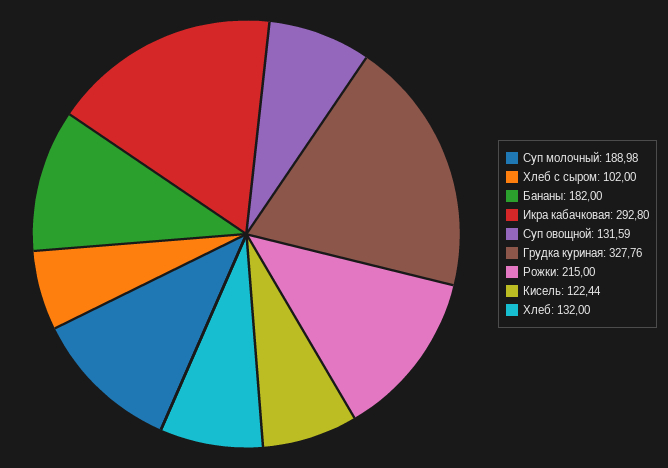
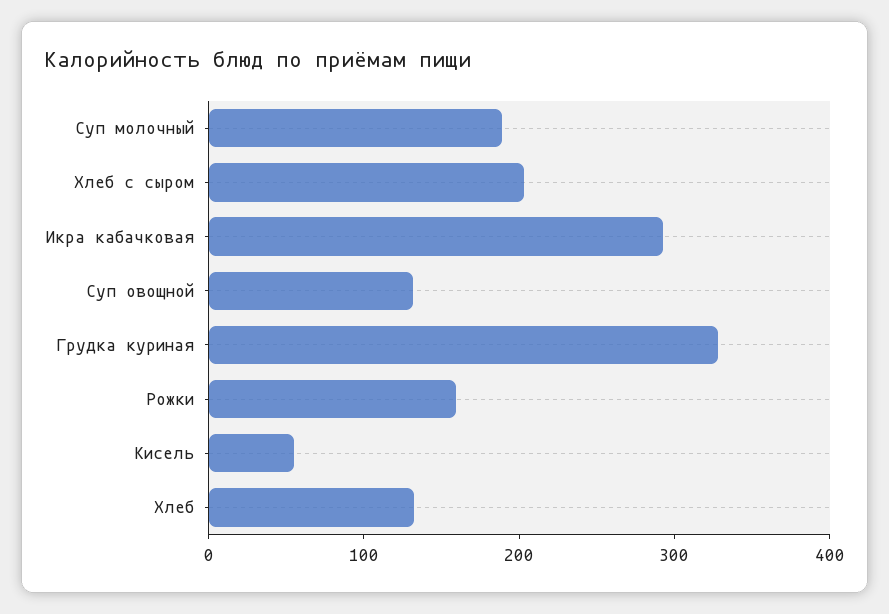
  {
    "Суп молочный": 188.98,
-   "Хлеб с сыром": 102,
+   "Хлеб с сыром": 200,
-   "Бананы": 182,
    "Икра кабачковая": 292.8,
    "Суп овощной": 131.59,
    "Грудка куриная": 327.76,
-   "Рожки": 215,
+   "Рожки": 160,
-   "Кисель": 122.44,
+   "Кисель": 60,
    "Хлеб": 132
  }

